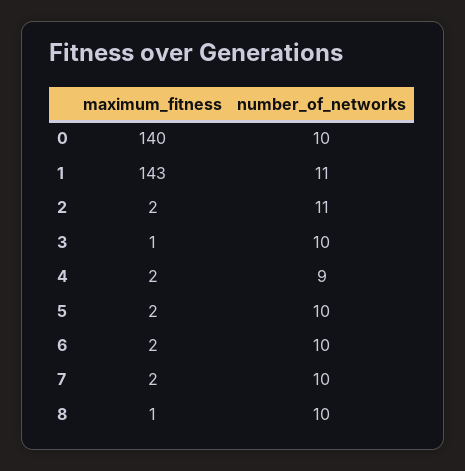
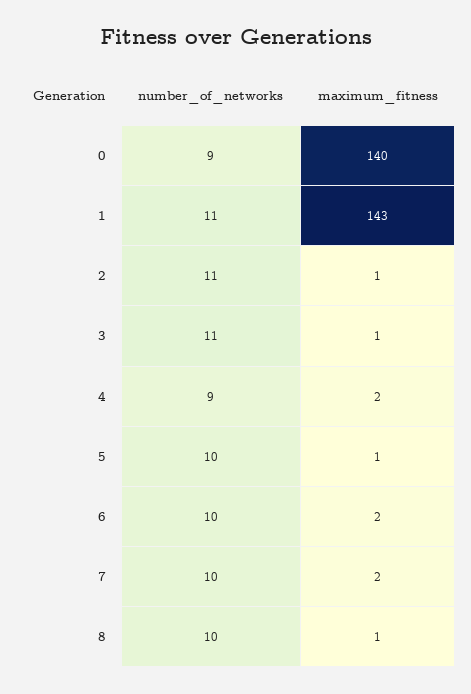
  {
    "maximum_fitness": {
      "0": 140,
      "1": 143,
-     "2": 2,
+     "2": 1,
      "3": 1,
      "4": 2,
-     "5": 2,
+     "5": 1,
      "6": 2,
      "7": 2,
      "8": 1
    },
    "number_of_networks": {
-     "0": 10,
+     "0": 9,
      "1": 11,
      "2": 11,
-     "3": 10,
+     "3": 11,
      "4": 9,
      "5": 10,
      "6": 10,
      "7": 10,
      "8": 10
    }
  }

